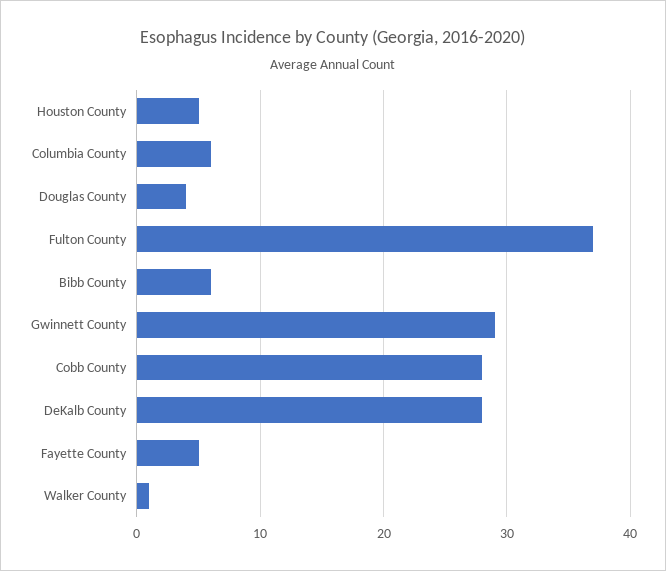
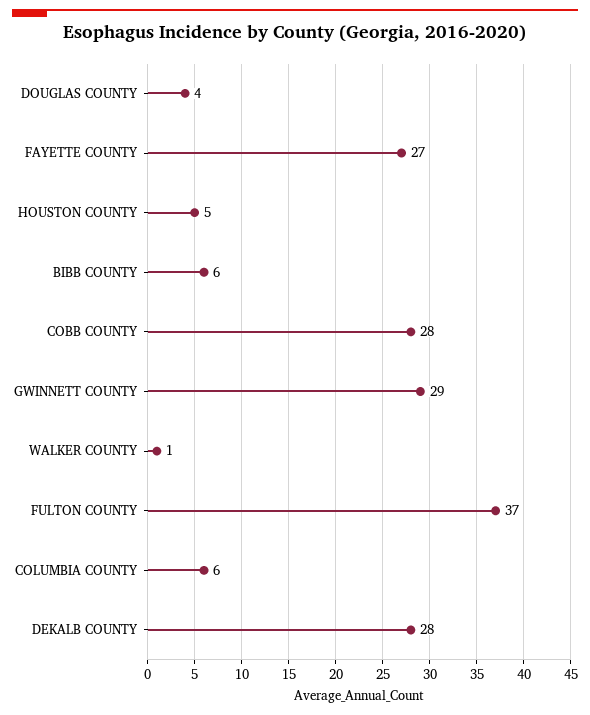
  {
    "Houston County": 5,
    "Columbia County": 6,
    "Douglas County": 4,
    "Fulton County": 37,
    "Bibb County": 6,
    "Gwinnett County": 29,
    "Cobb County": 28,
    "DeKalb County": 28,
-   "Fayette County": 5,
+   "Fayette County": 27,
    "Walker County": 1
  }

